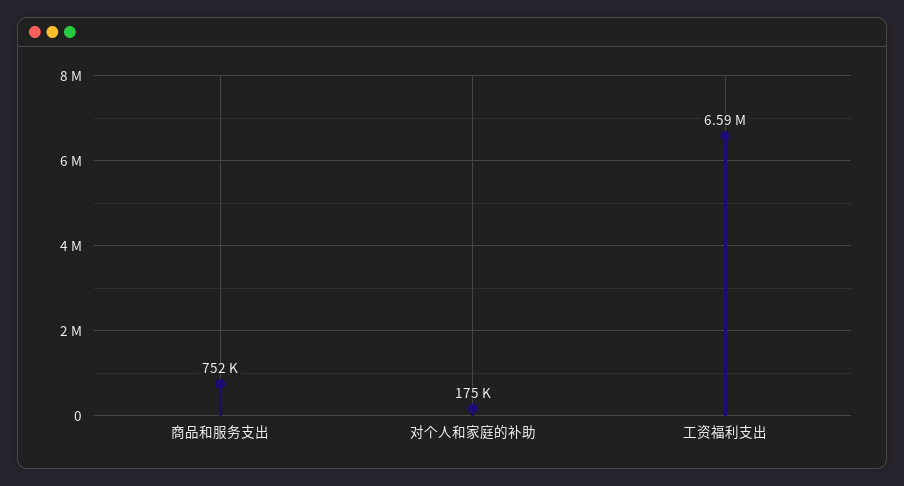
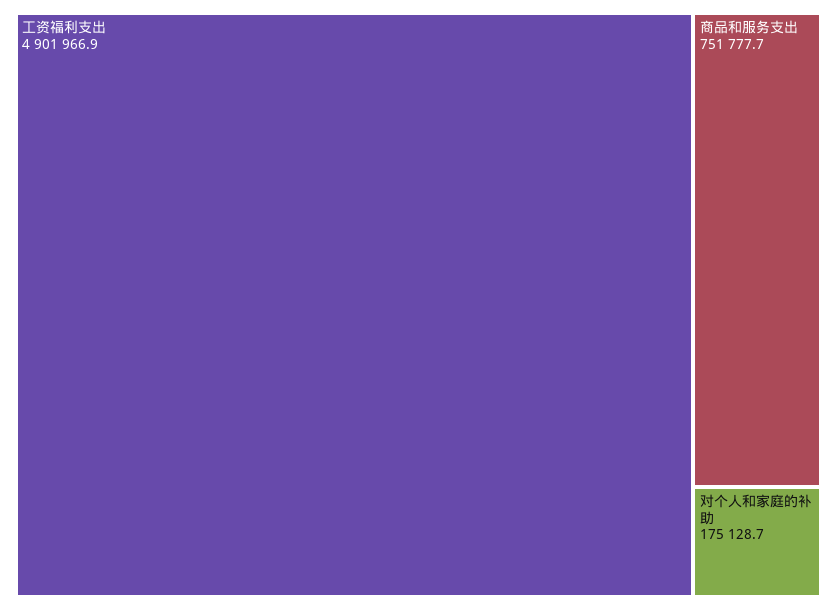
  {
    "商品和服务支出": 751777.7,
    "对个人和家庭的补助": 175128.7,
-   "工资福利支出": 6590000
+   "工资福利支出": 4901966.9
  }

